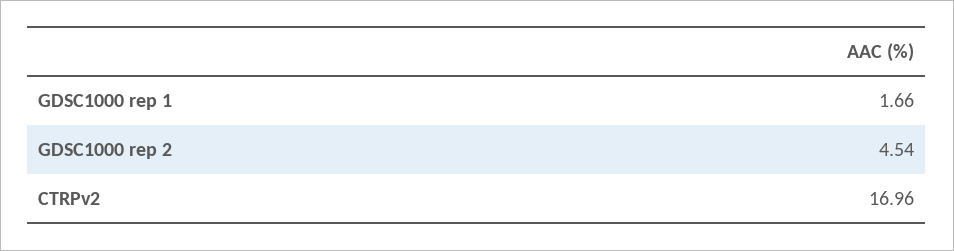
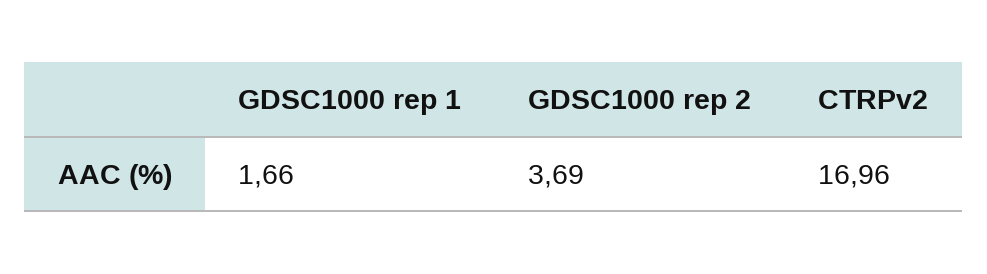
  {
    "GDSC1000 rep 1": 1.66,
-   "GDSC1000 rep 2": 4.54,
+   "GDSC1000 rep 2": 3.69,
    "CTRPv2": 16.96
  }

